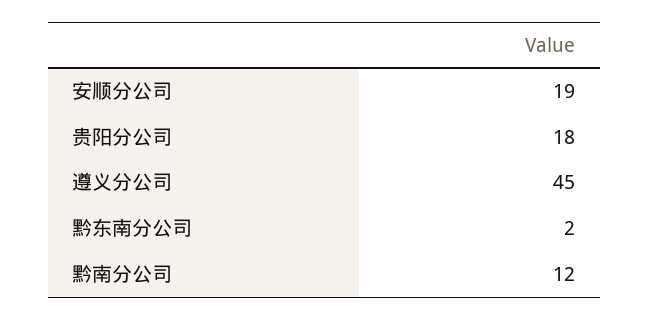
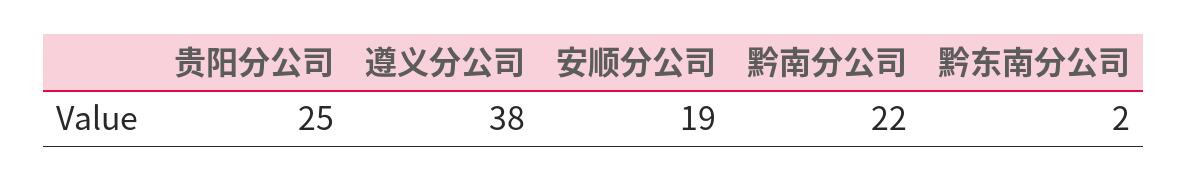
  {
    "安顺分公司": 19,
-   "贵阳分公司": 18,
+   "贵阳分公司": 25,
-   "遵义分公司": 45,
+   "遵义分公司": 38,
    "黔东南分公司": 2,
-   "黔南分公司": 12
+   "黔南分公司": 22
  }

